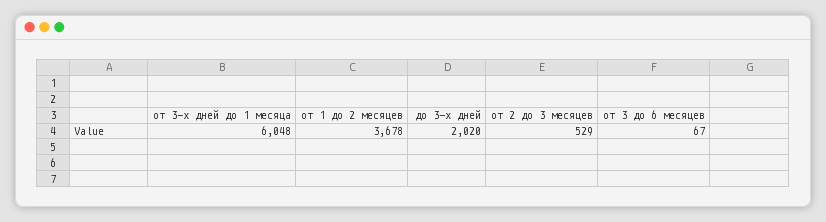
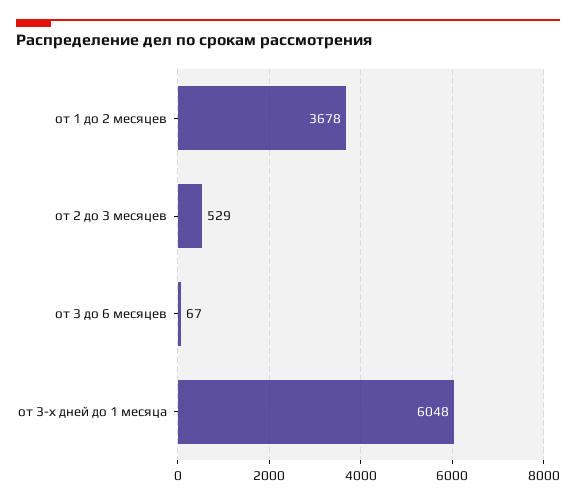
  {
    "от 3-х дней до 1 месяца": 6048,
    "от 1 до 2 месяцев": 3678,
-   "до 3-х дней": 2020,
    "от 2 до 3 месяцев": 529,
    "от 3 до 6 месяцев": 67
  }

